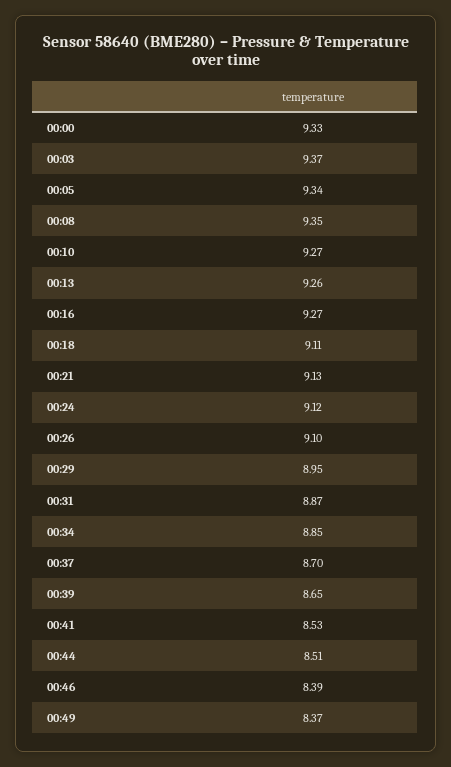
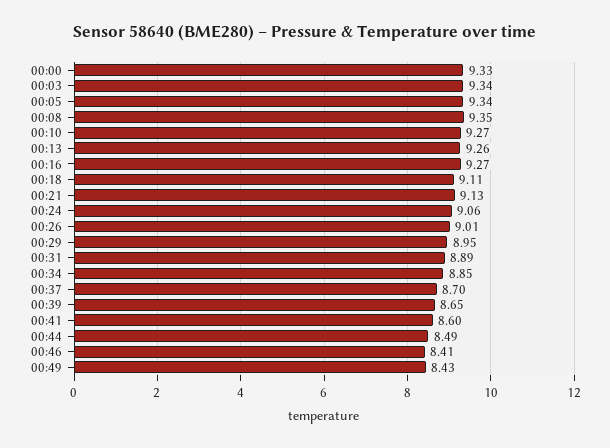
  {
    "00:00": 9.33,
-   "00:03": 9.37,
+   "00:03": 9.34,
    "00:05": 9.34,
    "00:08": 9.35,
    "00:10": 9.27,
    "00:13": 9.26,
    "00:16": 9.27,
    "00:18": 9.11,
    "00:21": 9.13,
-   "00:24": 9.12,
+   "00:24": 9.06,
-   "00:26": 9.1,
+   "00:26": 9.01,
    "00:29": 8.95,
-   "00:31": 8.87,
+   "00:31": 8.89,
    "00:34": 8.85,
    "00:37": 8.7,
    "00:39": 8.65,
-   "00:41": 8.53,
+   "00:41": 8.6,
-   "00:44": 8.51,
+   "00:44": 8.49,
-   "00:46": 8.39,
+   "00:46": 8.41,
-   "00:49": 8.37
+   "00:49": 8.43
  }

